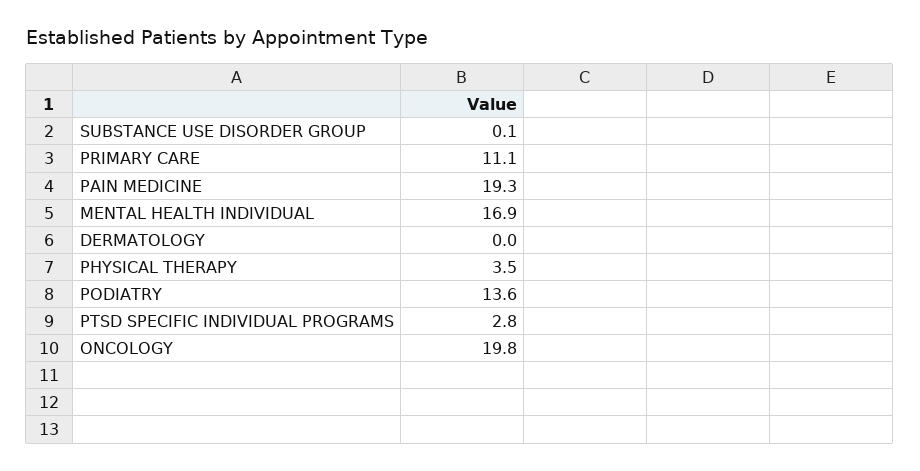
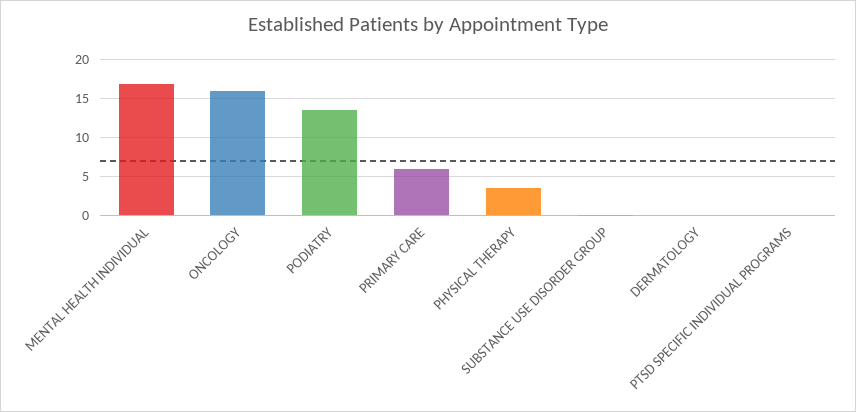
  {
    "SUBSTANCE USE DISORDER GROUP": 0.1,
-   "PRIMARY CARE": 11.1,
+   "PRIMARY CARE": 6,
-   "PAIN MEDICINE": 19.3,
    "MENTAL HEALTH INDIVIDUAL": 16.9,
    "DERMATOLOGY": 0,
    "PHYSICAL THERAPY": 3.5,
    "PODIATRY": 13.6,
-   "PTSD SPECIFIC INDIVIDUAL PROGRAMS": 2.8,
+   "PTSD SPECIFIC INDIVIDUAL PROGRAMS": 0,
-   "ONCOLOGY": 19.8
+   "ONCOLOGY": 16
  }

